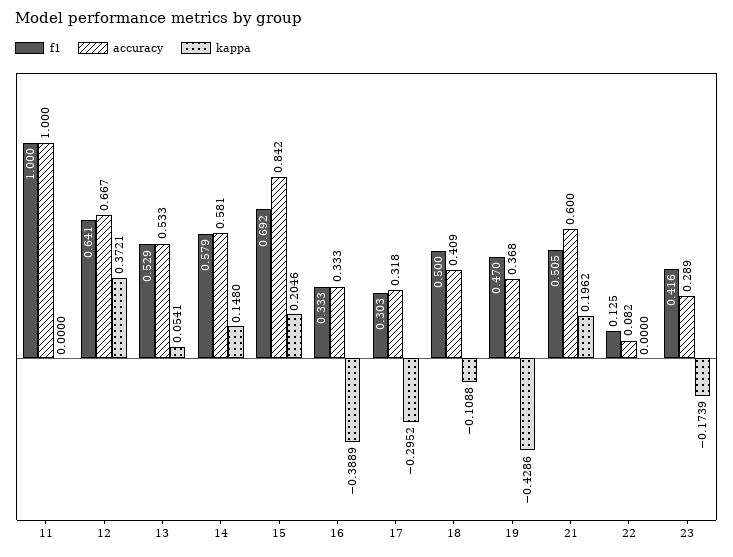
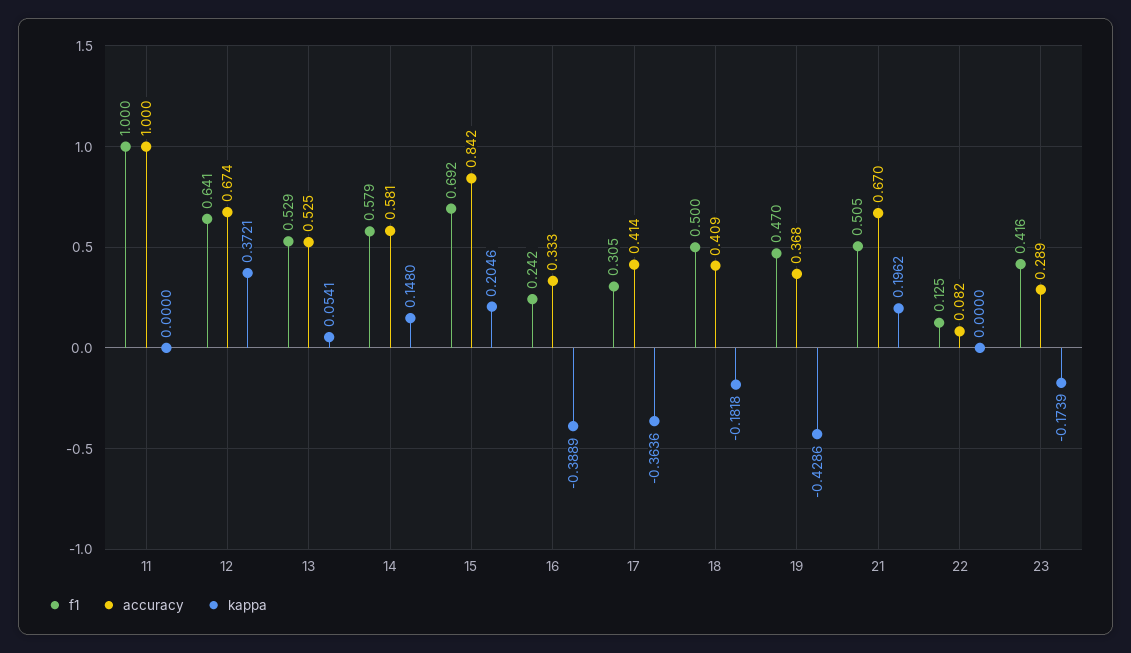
  {
    "f1": {
      "11": 1,
      "12": 0.641,
      "13": 0.529,
      "14": 0.579,
      "15": 0.692,
-     "16": 0.333,
+     "16": 0.242,
-     "17": 0.303,
+     "17": 0.305,
      "18": 0.5,
      "19": 0.47,
      "21": 0.505,
      "22": 0.125,
      "23": 0.416
    },
    "accuracy": {
      "11": 1,
-     "12": 0.667,
+     "12": 0.674,
-     "13": 0.533,
+     "13": 0.525,
      "14": 0.581,
      "15": 0.842,
      "16": 0.333,
-     "17": 0.318,
+     "17": 0.414,
      "18": 0.409,
      "19": 0.368,
-     "21": 0.6,
+     "21": 0.67,
      "22": 0.082,
      "23": 0.289
    },
    "kappa": {
      "11": 0,
      "12": 0.3721,
      "13": 0.0541,
      "14": 0.148,
      "15": 0.2046,
      "16": -0.3889,
-     "17": -0.2952,
+     "17": -0.3636,
-     "18": -0.1088,
+     "18": -0.1818,
      "19": -0.4286,
      "21": 0.1962,
      "22": 0,
      "23": -0.1739
    }
  }

